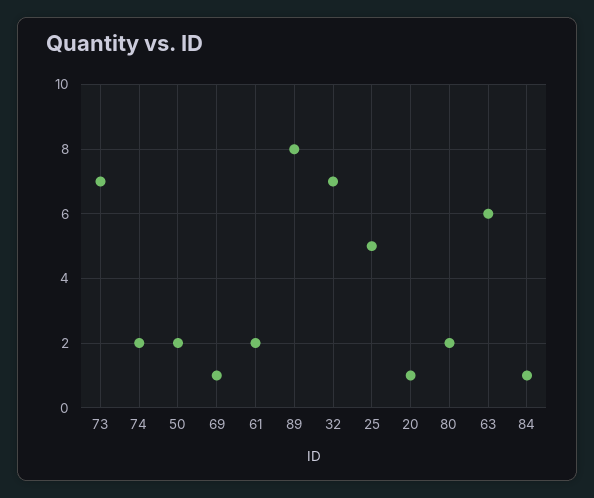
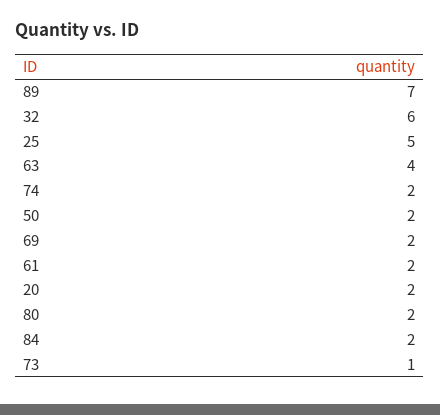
  {
-   "73": 7,
+   "73": 1,
    "74": 2,
    "50": 2,
-   "69": 1,
+   "69": 2,
    "61": 2,
-   "89": 8,
+   "89": 7,
-   "32": 7,
+   "32": 6,
    "25": 5,
-   "20": 1,
+   "20": 2,
    "80": 2,
-   "63": 6,
+   "63": 4,
-   "84": 1
+   "84": 2
  }

